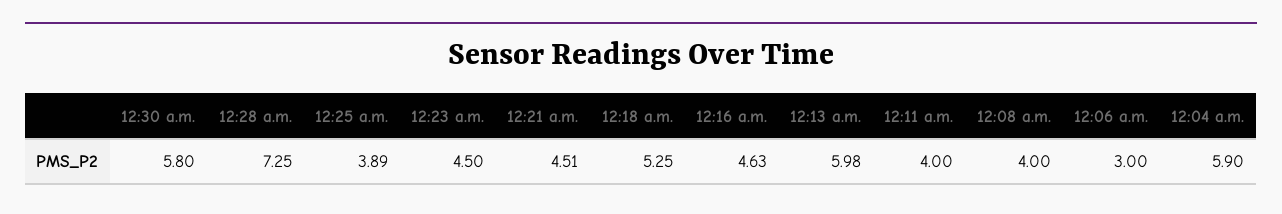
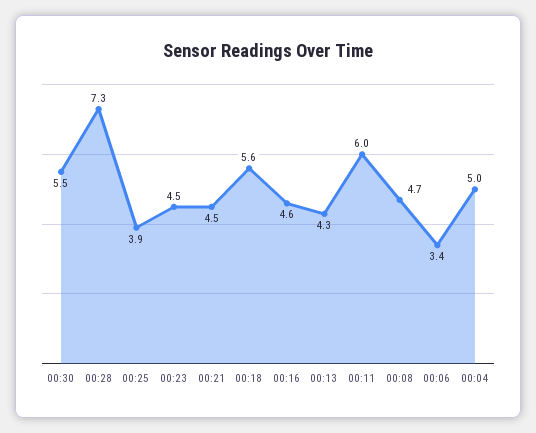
  {
-   "12:30 a.m.": 5.8,
+   "12:30 a.m.": 5.5,
    "12:28 a.m.": 7.25,
    "12:25 a.m.": 3.89,
    "12:23 a.m.": 4.5,
    "12:21 a.m.": 4.51,
-   "12:18 a.m.": 5.25,
+   "12:18 a.m.": 5.6,
    "12:16 a.m.": 4.63,
-   "12:13 a.m.": 5.98,
+   "12:13 a.m.": 4.3,
-   "12:11 a.m.": 4,
+   "12:11 a.m.": 6,
-   "12:08 a.m.": 4,
+   "12:08 a.m.": 4.7,
-   "12:06 a.m.": 3,
+   "12:06 a.m.": 3.4,
-   "12:04 a.m.": 5.9
+   "12:04 a.m.": 5
  }

